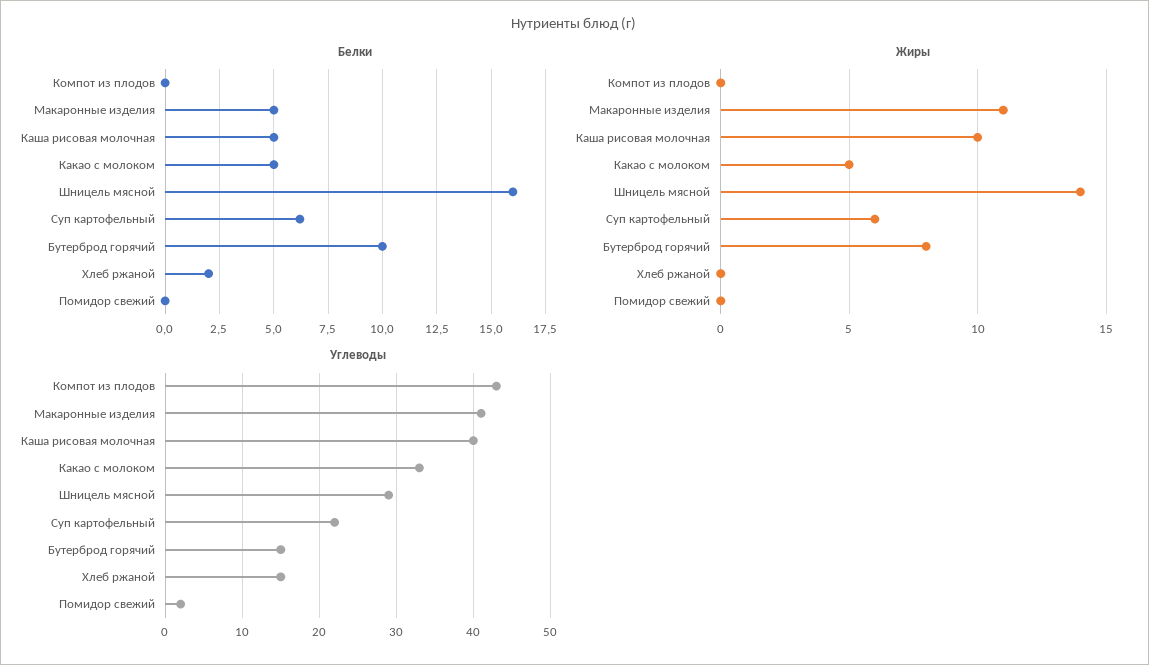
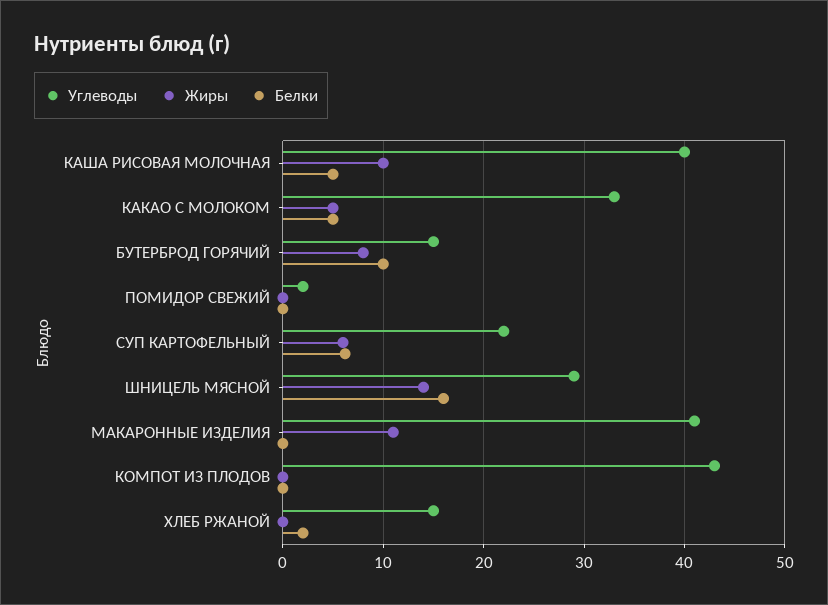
  {
    "Белки": {
      "Компот из плодов": 0,
-     "Макаронные изделия": 5,
+     "Макаронные изделия": 0,
      "Каша рисовая молочная": 5,
      "Какао с молоком": 5,
      "Шницель мясной": 16,
      "Суп картофельный": 6,
      "Бутерброд горячий": 10,
      "Хлеб ржаной": 2,
      "Помидор свежий": 0
    },
    "Жиры": {
      "Компот из плодов": 0,
      "Макаронные изделия": 11,
      "Каша рисовая молочная": 10,
      "Какао с молоком": 5,
      "Шницель мясной": 14,
      "Суп картофельный": 6,
      "Бутерброд горячий": 8,
      "Хлеб ржаной": 0,
      "Помидор свежий": 0
    },
    "Углеводы": {
      "Компот из плодов": 43,
      "Макаронные изделия": 41,
      "Каша рисовая молочная": 40,
      "Какао с молоком": 33,
      "Шницель мясной": 29,
      "Суп картофельный": 22,
      "Бутерброд горячий": 15,
      "Хлеб ржаной": 15,
      "Помидор свежий": 2
    }
  }

